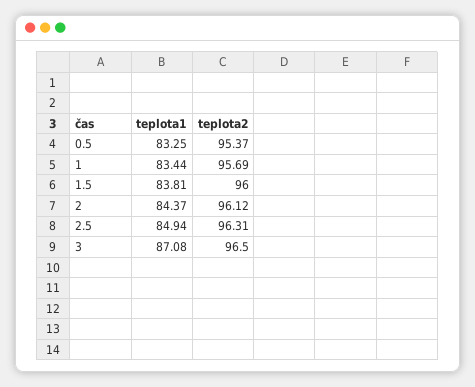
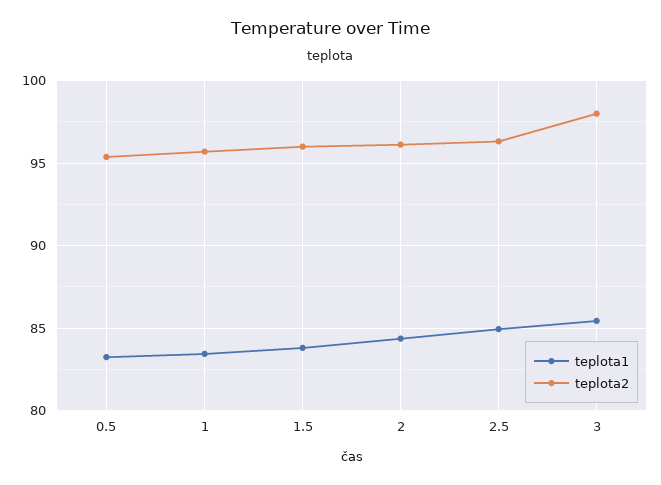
  {
    "teplota1": {
      "0.5": 83.25,
      "1": 83.44,
      "1.5": 83.81,
      "2": 84.37,
      "2.5": 84.94,
-     "3": 87.08
+     "3": 85.5
    },
    "teplota2": {
      "0.5": 95.37,
      "1": 95.69,
      "1.5": 96,
      "2": 96.12,
      "2.5": 96.31,
-     "3": 96.5
+     "3": 98
    }
  }

